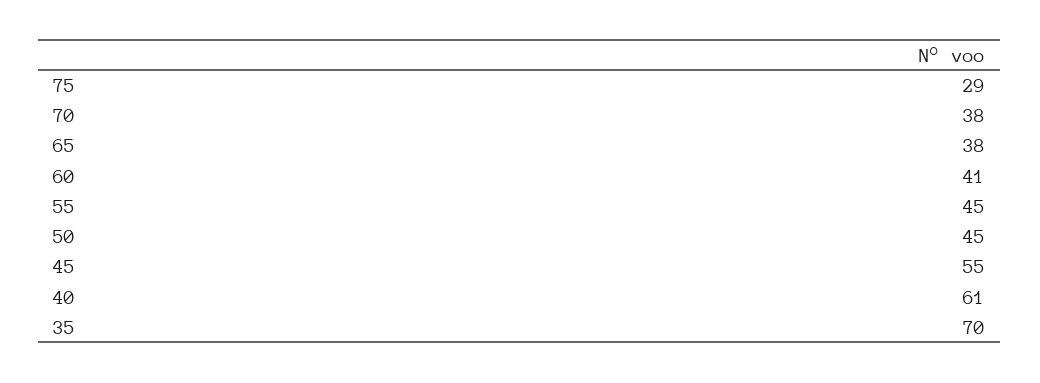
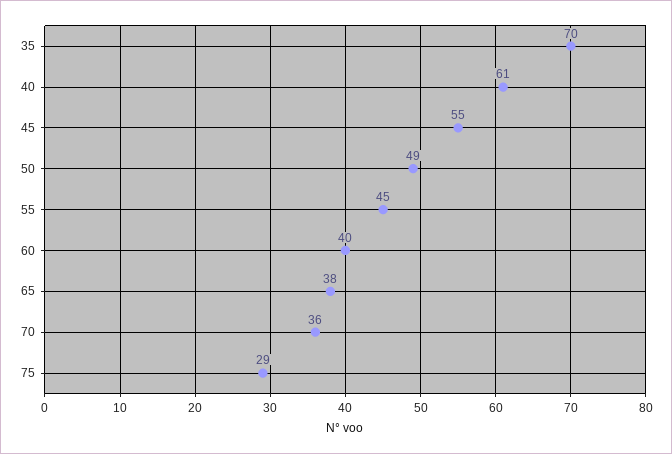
  {
    "75": 29,
-   "70": 38,
+   "70": 36,
    "65": 38,
-   "60": 41,
+   "60": 40,
    "55": 45,
-   "50": 45,
+   "50": 49,
    "45": 55,
    "40": 61,
    "35": 70
  }

